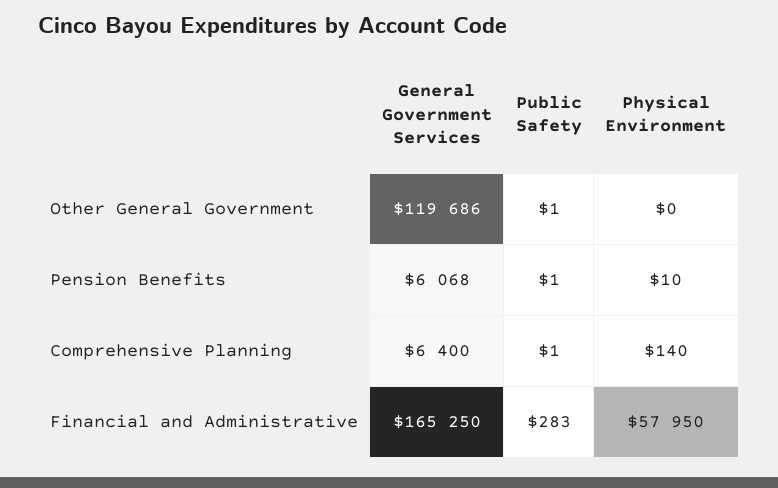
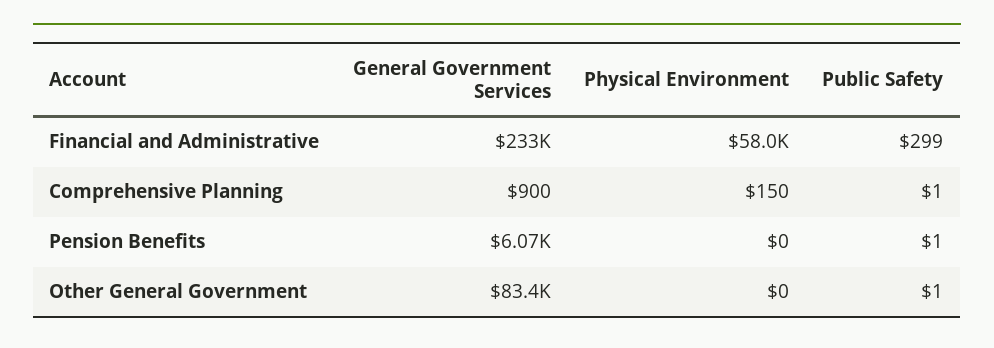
  {
    "General Government Services": {
-     "Other General Government": 119686,
+     "Other General Government": 83400,
      "Pension Benefits": 6068,
-     "Comprehensive Planning": 6400,
+     "Comprehensive Planning": 900,
-     "Financial and Administrative": 165250
+     "Financial and Administrative": 233000
    },
    "Public Safety": {
      "Other General Government": 1,
      "Pension Benefits": 1,
      "Comprehensive Planning": 1,
-     "Financial and Administrative": 283
+     "Financial and Administrative": 299
    },
    "Physical Environment": {
      "Other General Government": 0,
-     "Pension Benefits": 10,
+     "Pension Benefits": 0,
-     "Comprehensive Planning": 140,
+     "Comprehensive Planning": 150,
      "Financial and Administrative": 57950
    }
  }

